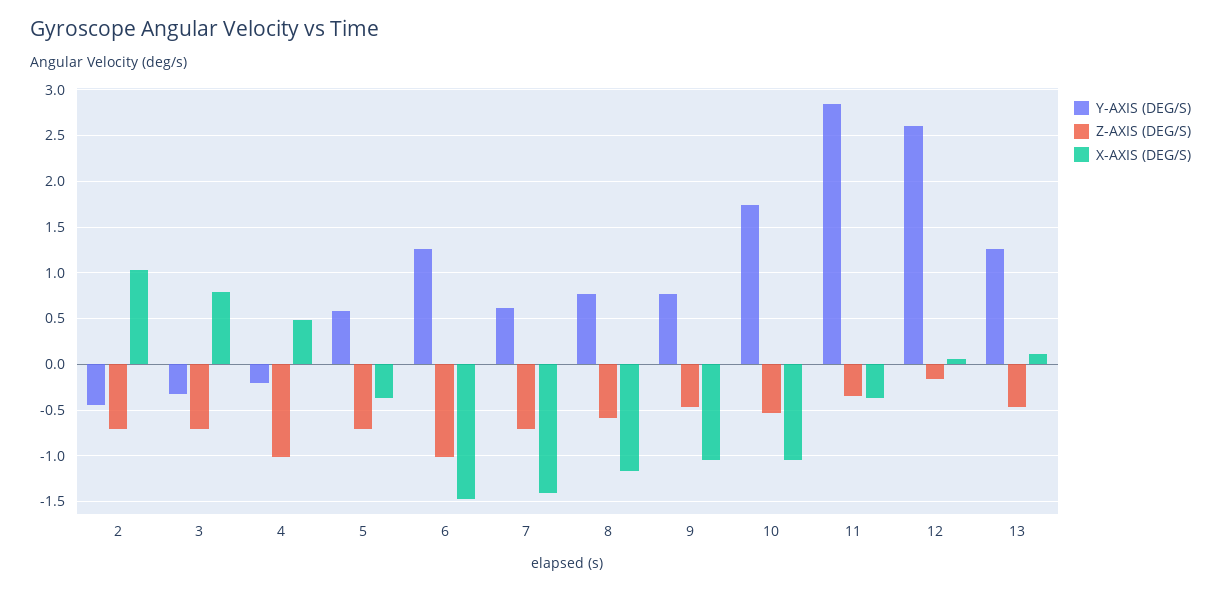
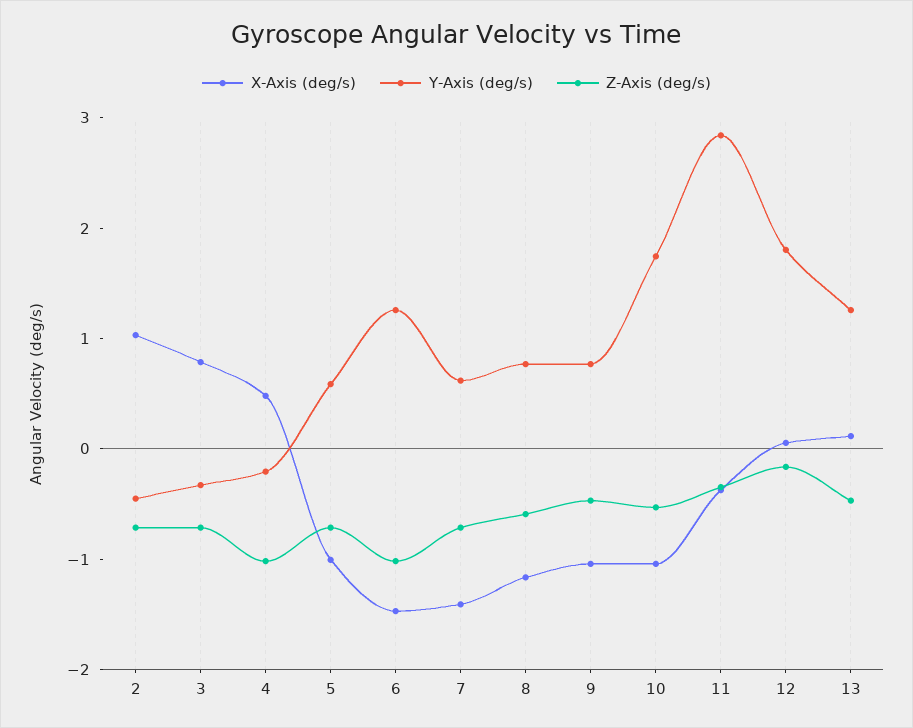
  {
    "Y-AXIS (DEG/S)": {
      "2": -0.5,
      "3": -0.3,
      "4": -0.2,
      "5": 0.6,
      "6": 1.3,
      "7": 0.6,
      "8": 0.8,
      "9": 0.8,
      "10": 1.7,
      "11": 2.8,
-     "12": 2.6,
+     "12": 1.8,
      "13": 1.3
    },
    "Z-AXIS (DEG/S)": {
      "2": -0.7,
      "3": -0.7,
      "4": -1,
      "5": -0.7,
      "6": -1,
      "7": -0.7,
      "8": -0.6,
      "9": -0.5,
      "10": -0.5,
      "11": -0.3,
      "12": -0.2,
      "13": -0.5
    },
    "X-AXIS (DEG/S)": {
      "2": 1,
      "3": 0.8,
      "4": 0.5,
-     "5": -0.4,
+     "5": -1,
      "6": -1.5,
      "7": -1.4,
      "8": -1.2,
      "9": -1,
      "10": -1,
      "11": -0.4,
      "12": 0.1,
      "13": 0.1
    }
  }

